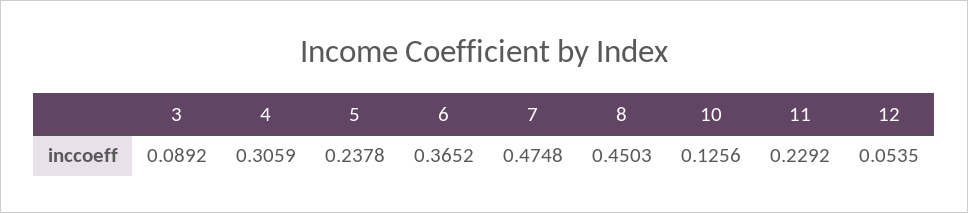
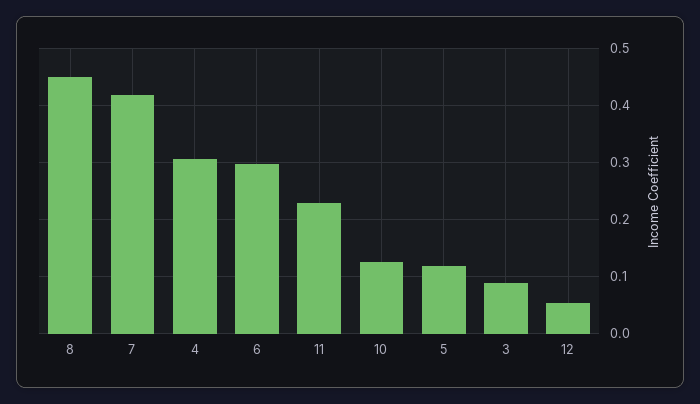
  {
    "3": 0.0892,
    "4": 0.3059,
-   "5": 0.2378,
+   "5": 0.12,
-   "6": 0.3652,
+   "6": 0.3,
-   "7": 0.4748,
+   "7": 0.42,
    "8": 0.4503,
    "10": 0.1256,
    "11": 0.2292,
    "12": 0.0535
  }

